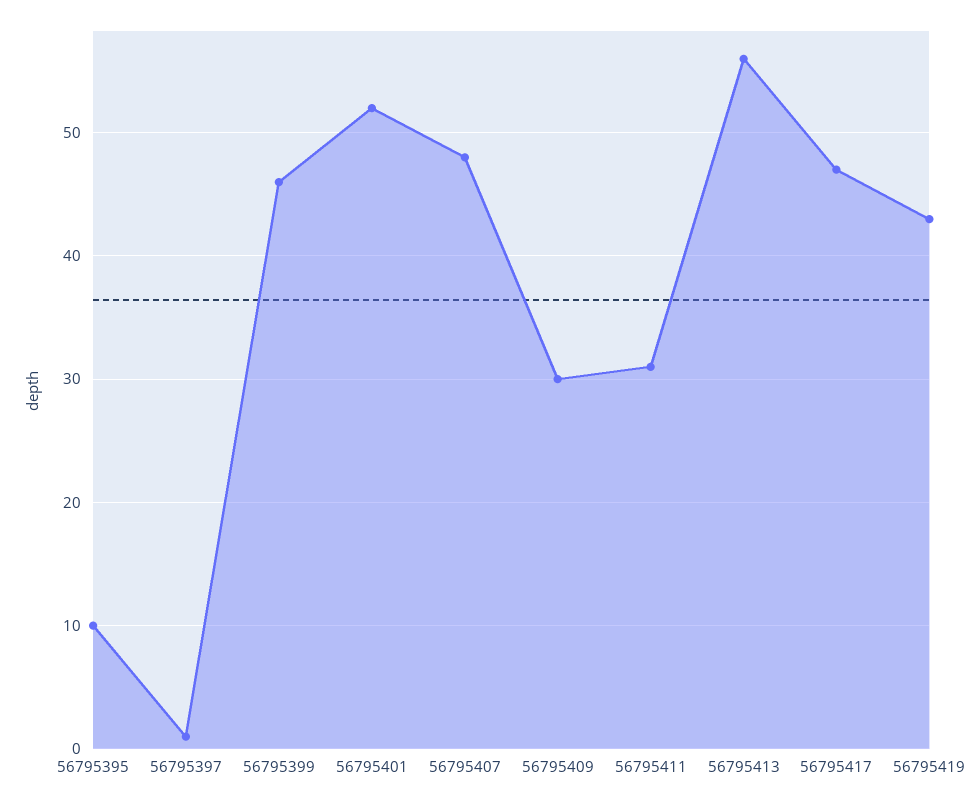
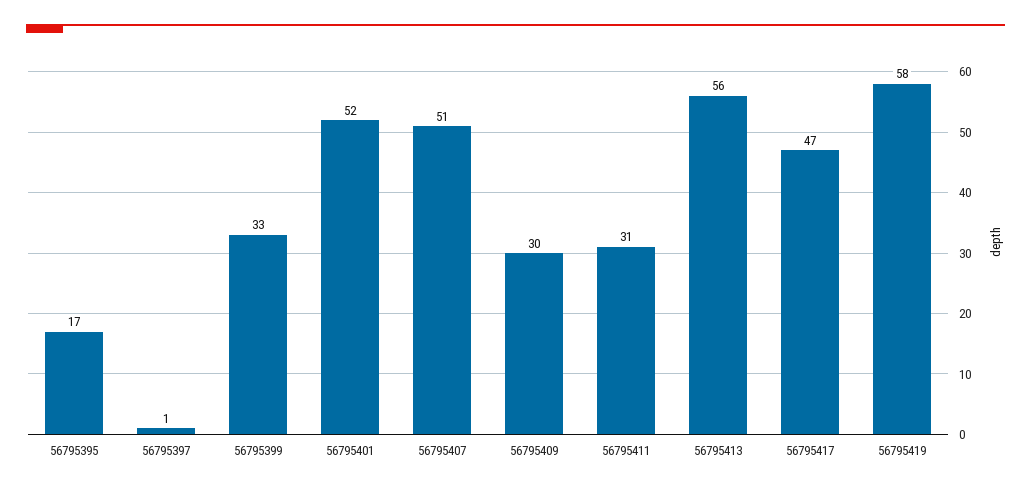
  {
-   "56795395": 10,
+   "56795395": 17,
    "56795397": 1,
-   "56795399": 46,
+   "56795399": 33,
    "56795401": 52,
-   "56795407": 48,
+   "56795407": 51,
    "56795409": 30,
    "56795411": 31,
    "56795413": 56,
    "56795417": 47,
-   "56795419": 43
+   "56795419": 58
  }

